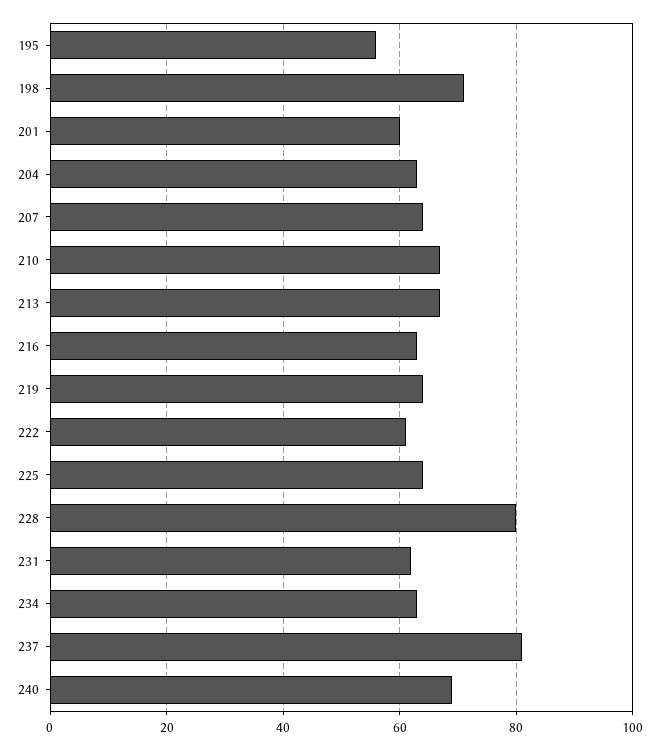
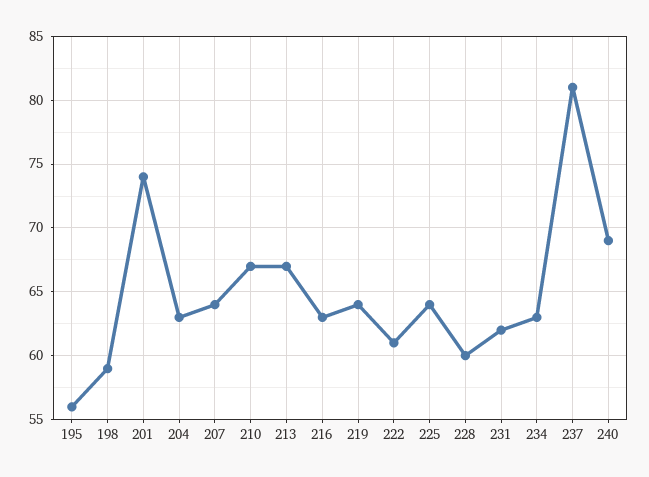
  {
    "195": 56,
-   "198": 70,
+   "198": 59,
-   "201": 60,
+   "201": 74,
    "204": 63,
    "207": 64,
    "210": 67,
    "213": 67,
    "216": 63,
    "219": 64,
    "222": 61,
    "225": 64,
-   "228": 80,
+   "228": 60,
    "231": 62,
    "234": 63,
    "237": 81,
    "240": 69
  }

